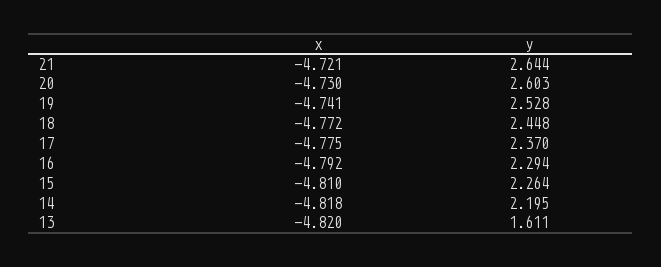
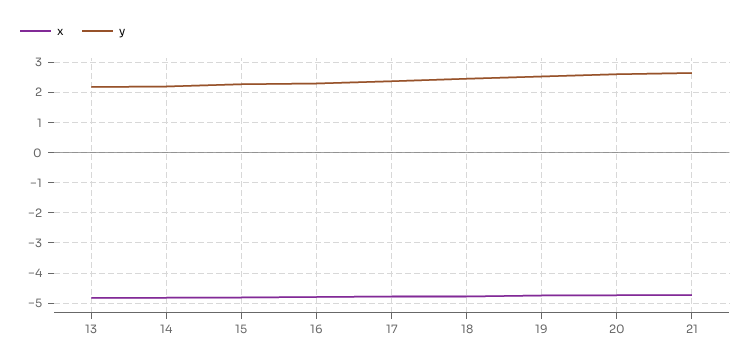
  {
    "x": {
      "21": -4.721,
      "20": -4.73,
      "19": -4.741,
      "18": -4.772,
      "17": -4.775,
      "16": -4.792,
      "15": -4.81,
      "14": -4.818,
      "13": -4.82
    },
    "y": {
      "21": 2.644,
      "20": 2.603,
      "19": 2.528,
      "18": 2.448,
      "17": 2.37,
      "16": 2.294,
      "15": 2.264,
      "14": 2.195,
-     "13": 1.611
+     "13": 2.2
    }
  }

